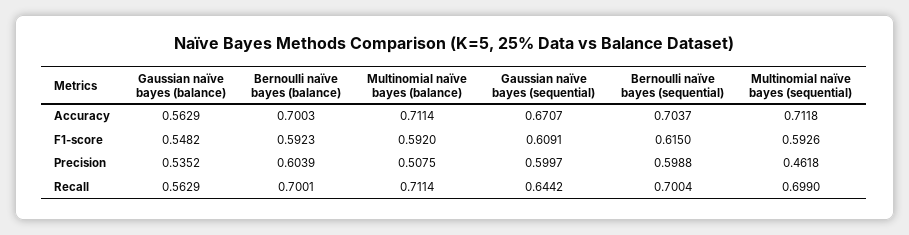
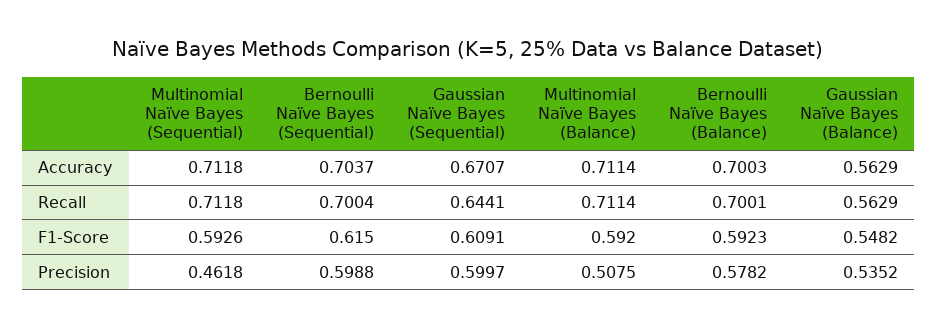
  {
    "Gaussian naïve bayes (balance)": {
      "Accuracy": 0.5629,
      "F1-score": 0.5482,
      "Precision": 0.5352,
      "Recall": 0.5629
    },
    "Bernoulli naïve bayes (balance)": {
      "Accuracy": 0.7003,
      "F1-score": 0.5923,
-     "Precision": 0.6039,
+     "Precision": 0.5782,
      "Recall": 0.7001
    },
    "Multinomial naïve bayes (balance)": {
      "Accuracy": 0.7114,
      "F1-score": 0.592,
      "Precision": 0.5075,
      "Recall": 0.7114
    },
    "Gaussian naïve bayes (sequential)": {
      "Accuracy": 0.6707,
      "F1-score": 0.6091,
      "Precision": 0.5997,
-     "Recall": 0.6442
+     "Recall": 0.6441
    },
    "Bernoulli naïve bayes (sequential)": {
      "Accuracy": 0.7037,
      "F1-score": 0.615,
      "Precision": 0.5988,
      "Recall": 0.7004
    },
    "Multinomial naïve bayes (sequential)": {
      "Accuracy": 0.7118,
      "F1-score": 0.5926,
      "Precision": 0.4618,
-     "Recall": 0.699
+     "Recall": 0.7118
    }
  }

